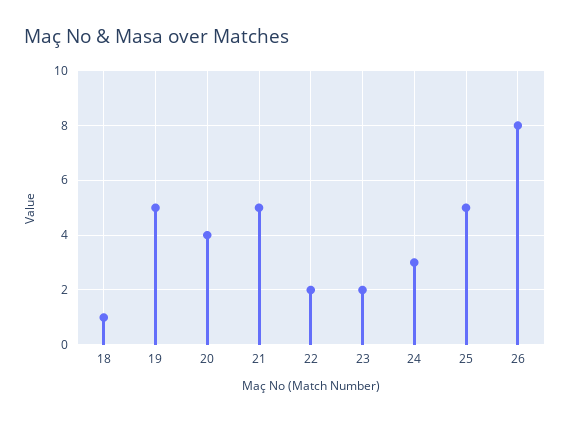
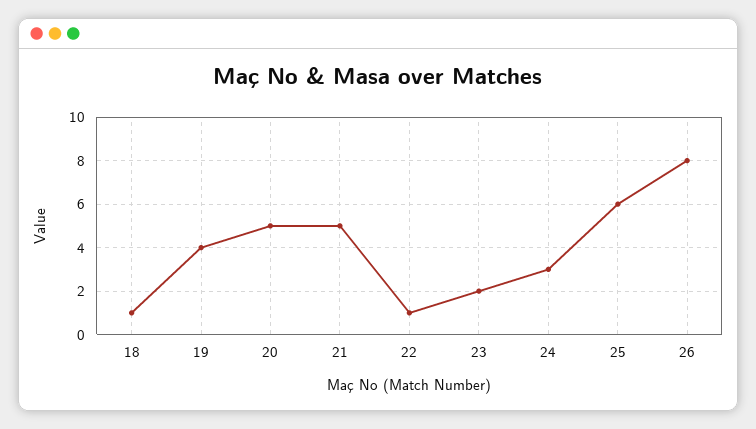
  {
    "18": 1,
-   "19": 5,
+   "19": 4,
-   "20": 4,
+   "20": 5,
    "21": 5,
-   "22": 2,
+   "22": 1,
    "23": 2,
    "24": 3,
-   "25": 5,
+   "25": 6,
    "26": 8
  }

